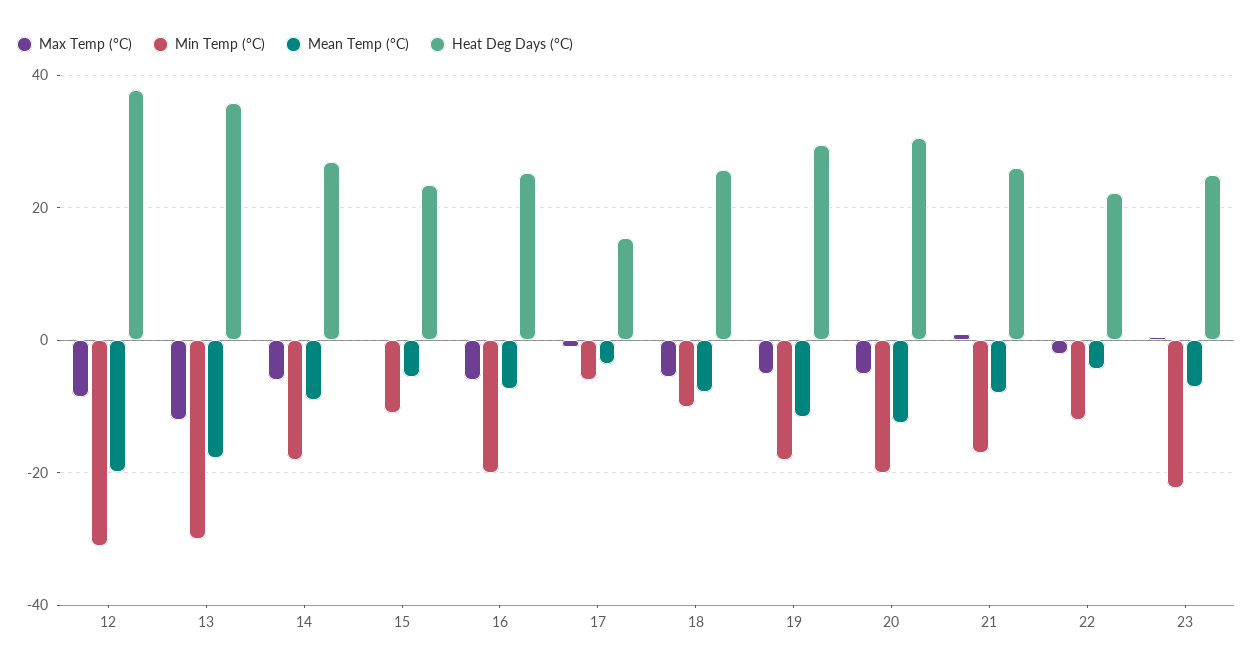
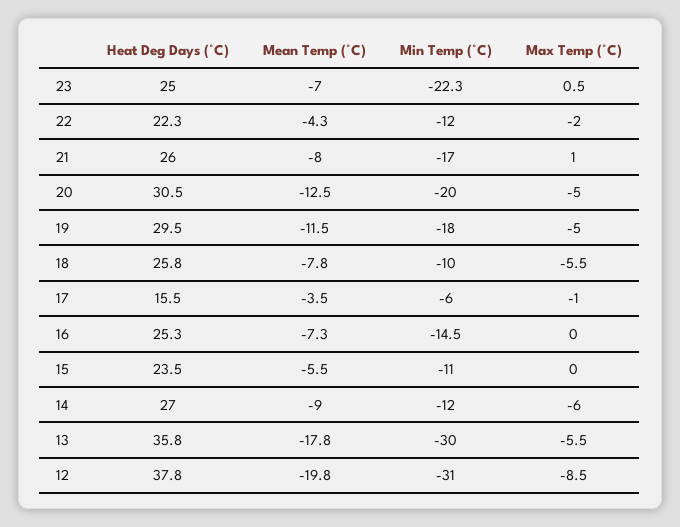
  {
    "Max Temp (°C)": {
      "12": -8.5,
-     "13": -12,
+     "13": -5.5,
      "14": -6,
      "15": 0,
-     "16": -6,
+     "16": 0,
      "17": -1,
      "18": -5.5,
      "19": -5,
      "20": -5,
      "21": 1,
      "22": -2,
      "23": 0.5
    },
    "Min Temp (°C)": {
      "12": -31,
      "13": -30,
-     "14": -18,
+     "14": -12,
      "15": -11,
-     "16": -20,
+     "16": -14.5,
      "17": -6,
      "18": -10,
      "19": -18,
      "20": -20,
      "21": -17,
      "22": -12,
      "23": -22.3
    },
    "Mean Temp (°C)": {
      "12": -19.8,
      "13": -17.8,
      "14": -9,
      "15": -5.5,
      "16": -7.3,
      "17": -3.5,
      "18": -7.8,
      "19": -11.5,
      "20": -12.5,
      "21": -8,
      "22": -4.3,
      "23": -7
    },
    "Heat Deg Days (°C)": {
      "12": 37.8,
      "13": 35.8,
      "14": 27,
      "15": 23.5,
      "16": 25.3,
      "17": 15.5,
      "18": 25.8,
      "19": 29.5,
      "20": 30.5,
      "21": 26,
      "22": 22.3,
      "23": 25
    }
  }

